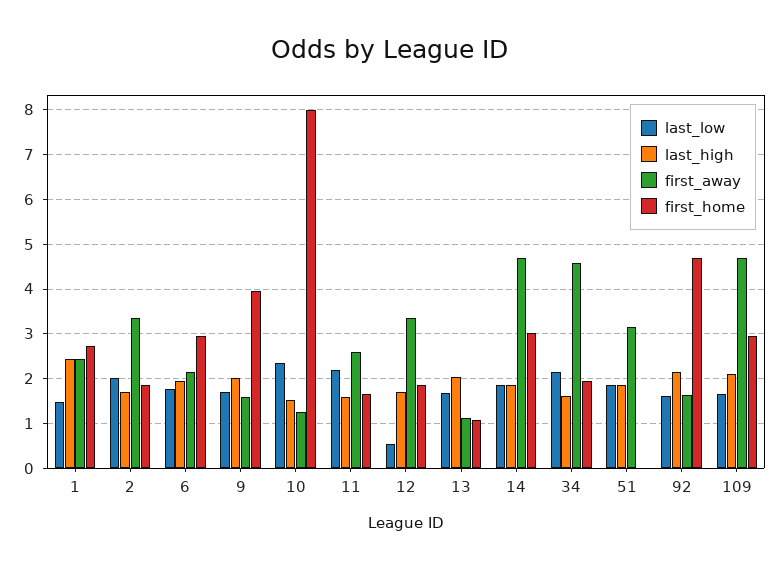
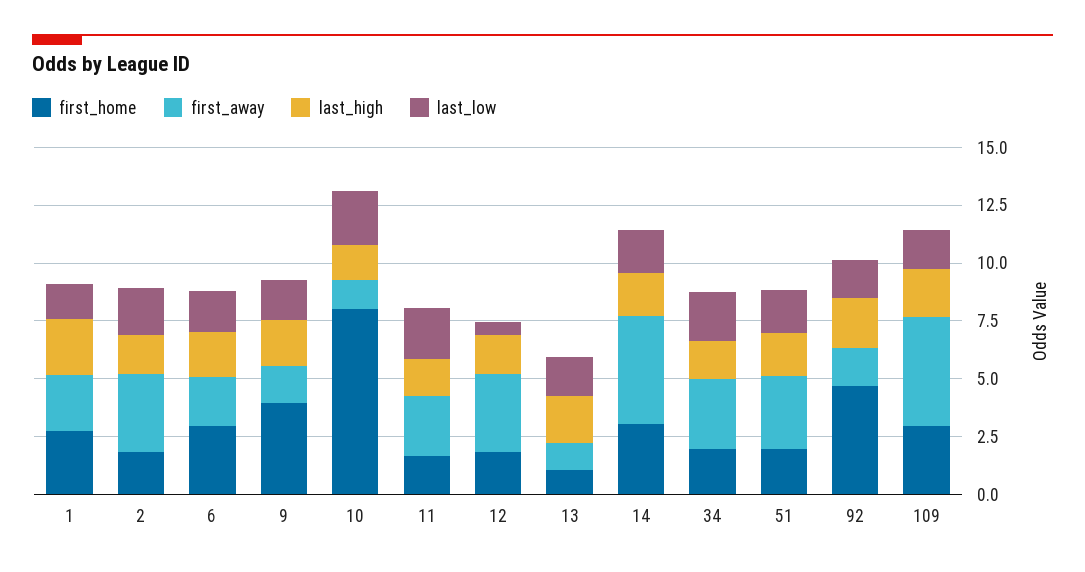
  {
    "last_low": {
      "1": 1.4,
      "2": 2,
      "6": 1.8,
      "9": 1.8,
      "10": 2.4,
      "11": 2.2,
      "12": 0.6,
      "13": 1.6,
      "14": 1.8,
      "34": 2.2,
      "51": 1.8,
      "92": 1.6,
      "109": 1.6
    },
    "last_high": {
      "1": 2.4,
      "2": 1.8,
      "6": 2,
      "9": 2,
      "10": 1.6,
      "11": 1.6,
      "12": 1.8,
      "13": 2,
      "14": 1.8,
      "34": 1.6,
      "51": 1.8,
      "92": 2.2,
      "109": 2.2
    },
    "first_away": {
      "1": 2.4,
      "2": 3.4,
      "6": 2.2,
      "9": 1.6,
      "10": 1.2,
      "11": 2.6,
      "12": 3.4,
      "13": 1.2,
      "14": 4.8,
-     "34": 4.6,
+     "34": 3,
      "51": 3.2,
      "92": 1.6,
      "109": 4.8
    },
    "first_home": {
      "1": 2.8,
      "2": 1.8,
      "6": 3,
      "9": 4,
      "10": 8,
      "11": 1.6,
      "12": 1.8,
      "13": 1,
      "14": 3,
      "34": 2,
-     "51": 0,
+     "51": 2,
      "92": 4.8,
      "109": 3
    }
  }

